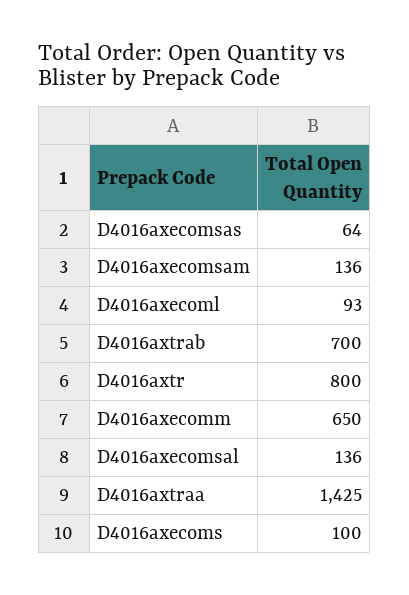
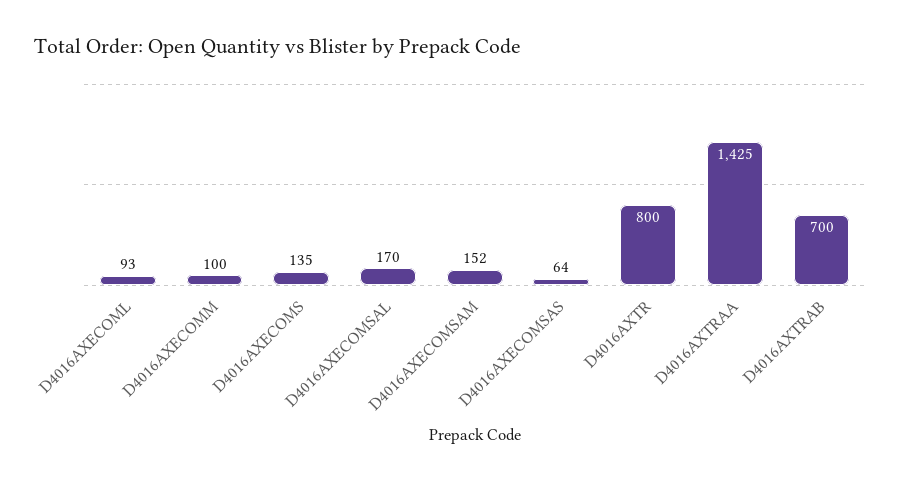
  {
    "D4016axecomsas": 64,
-   "D4016axecomsam": 136,
+   "D4016axecomsam": 152,
    "D4016axecoml": 93,
    "D4016axtrab": 700,
    "D4016axtr": 800,
-   "D4016axecomm": 650,
+   "D4016axecomm": 100,
-   "D4016axecomsal": 136,
+   "D4016axecomsal": 170,
    "D4016axtraa": 1425,
-   "D4016axecoms": 100
+   "D4016axecoms": 135
  }

